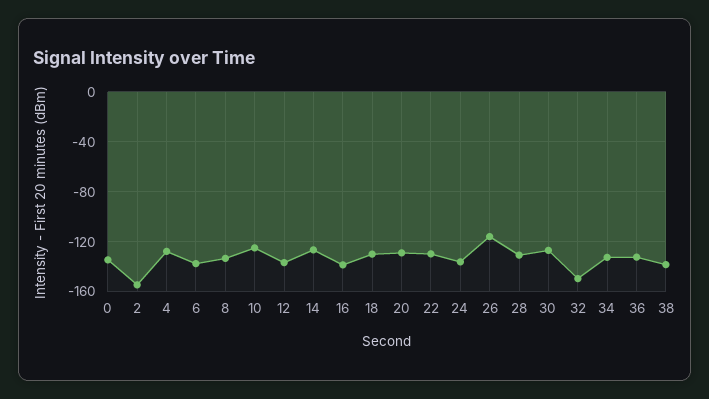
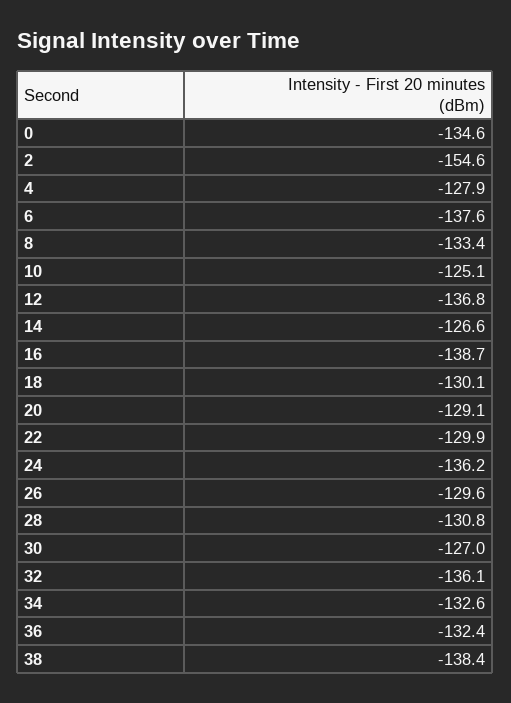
  {
    "0": -134.6,
    "2": -154.6,
    "4": -127.9,
    "6": -137.6,
    "8": -133.4,
    "10": -125.1,
    "12": -136.8,
    "14": -126.6,
    "16": -138.7,
    "18": -130.1,
    "20": -129.1,
    "22": -129.9,
    "24": -136.2,
-   "26": -115,
+   "26": -129.6,
    "28": -130.8,
    "30": -127,
-   "32": -150,
+   "32": -136.1,
    "34": -132.6,
    "36": -132.4,
    "38": -138.4
  }

